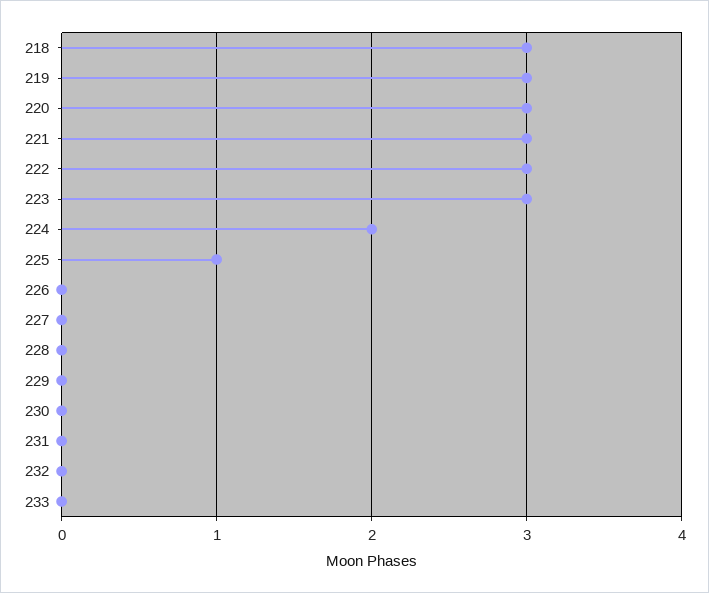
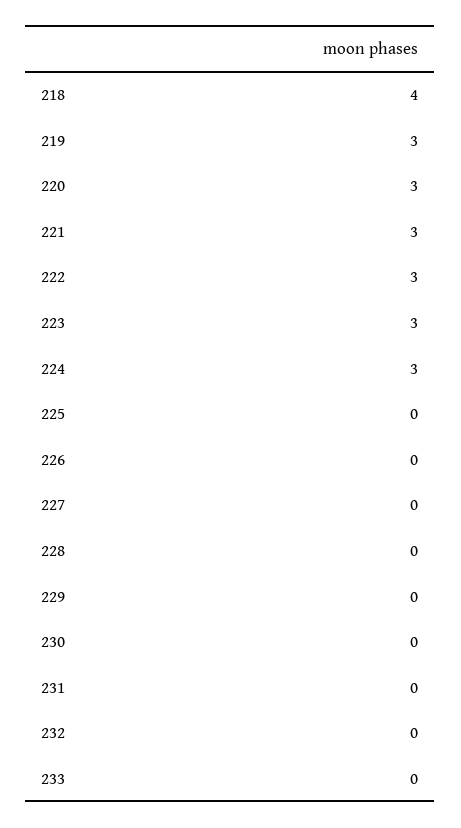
  {
-   "218": 3,
+   "218": 4,
    "219": 3,
    "220": 3,
    "221": 3,
    "222": 3,
    "223": 3,
-   "224": 2,
+   "224": 3,
-   "225": 1,
+   "225": 0,
    "226": 0,
    "227": 0,
    "228": 0,
    "229": 0,
    "230": 0,
    "231": 0,
    "232": 0,
    "233": 0
  }

